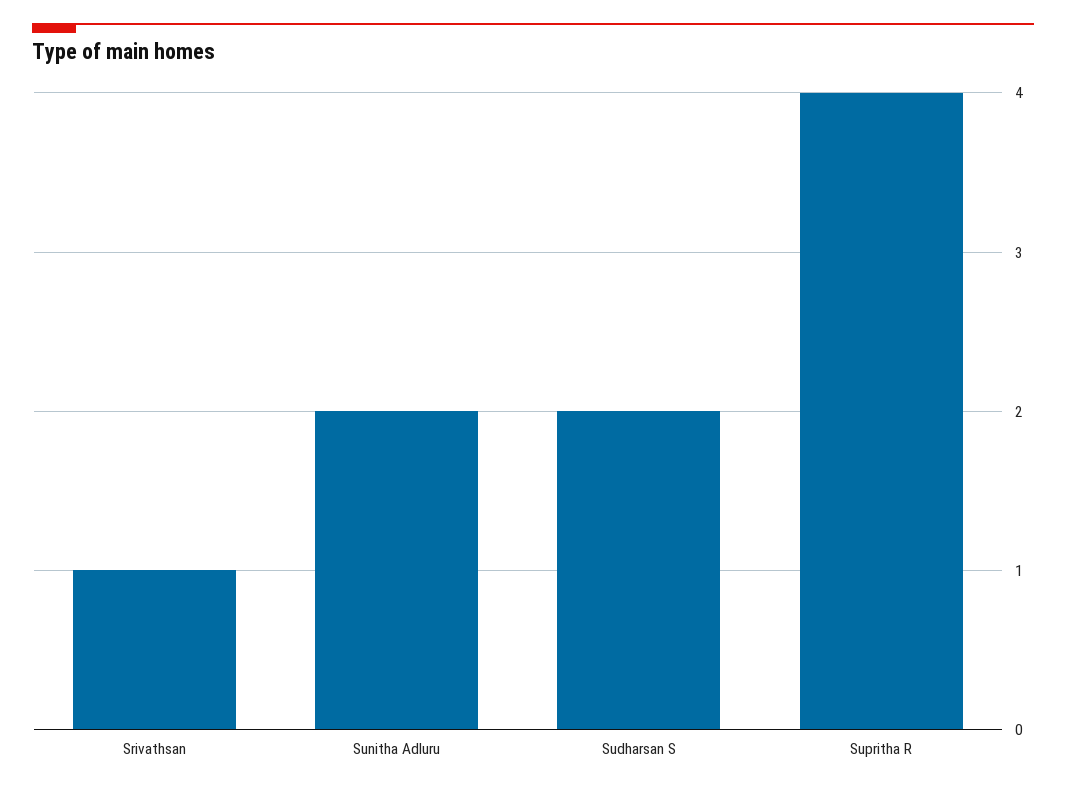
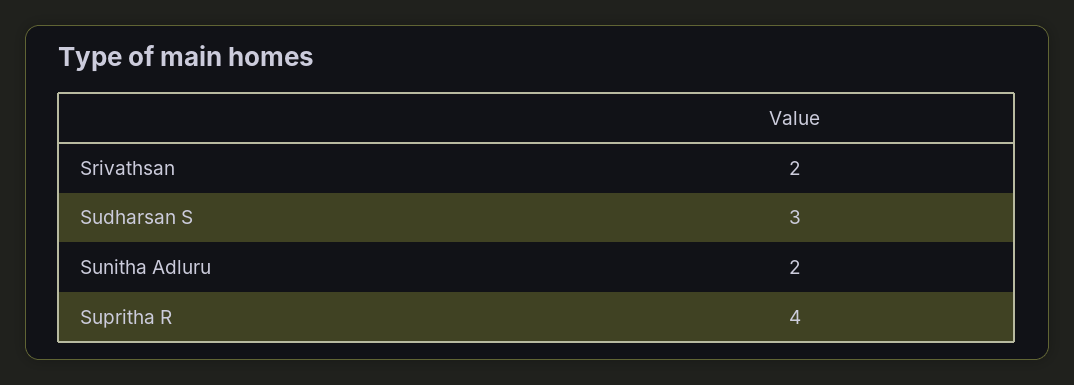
  {
-   "Srivathsan": 1,
+   "Srivathsan": 2,
    "Sunitha Adluru": 2,
-   "Sudharsan S": 2,
+   "Sudharsan S": 3,
    "Supritha R": 4
  }

